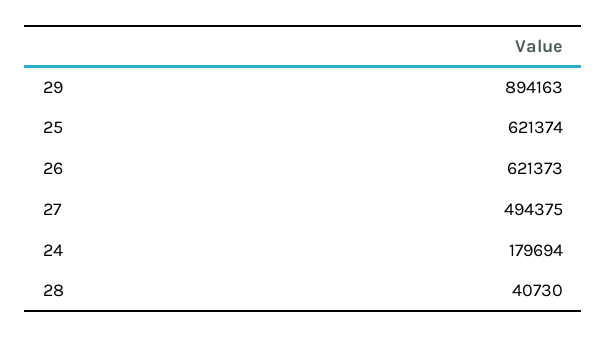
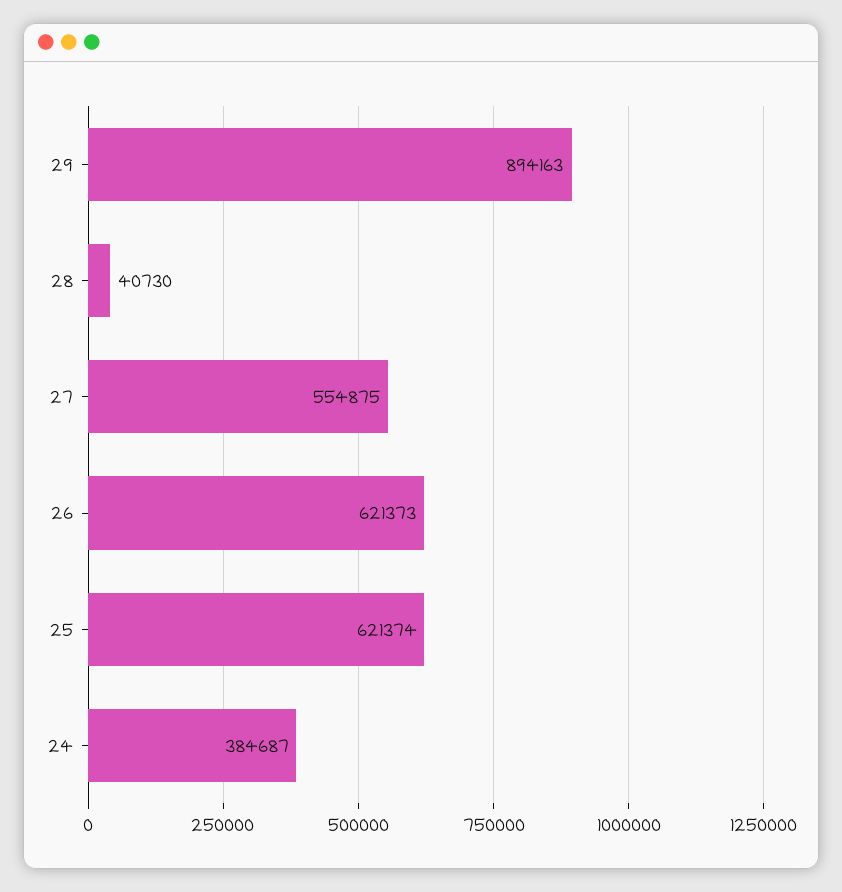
  {
    "29": 894163,
    "25": 621374,
    "26": 621373,
-   "27": 494375,
+   "27": 554875,
-   "24": 179694,
+   "24": 384687,
    "28": 40730
  }

